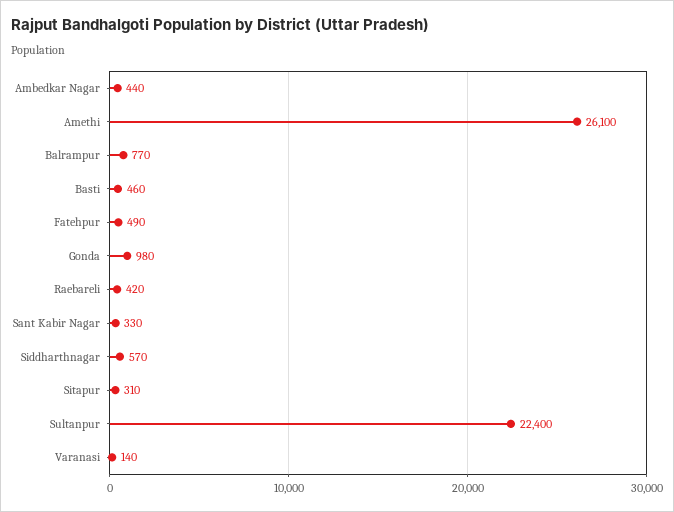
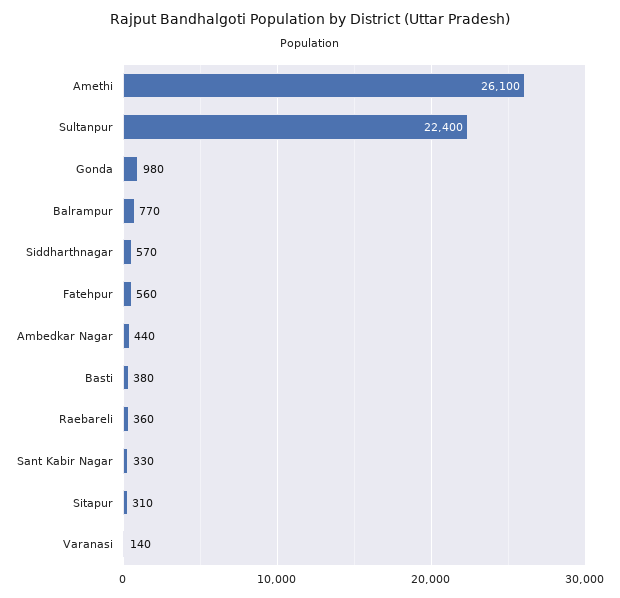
  {
    "Ambedkar Nagar": 440,
    "Amethi": 26100,
    "Balrampur": 770,
-   "Basti": 460,
+   "Basti": 380,
-   "Fatehpur": 490,
+   "Fatehpur": 560,
    "Gonda": 980,
-   "Raebareli": 420,
+   "Raebareli": 360,
    "Sant Kabir Nagar": 330,
    "Siddharthnagar": 570,
    "Sitapur": 310,
    "Sultanpur": 22400,
    "Varanasi": 140
  }

